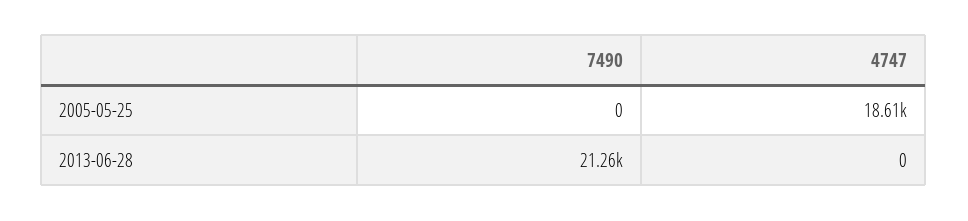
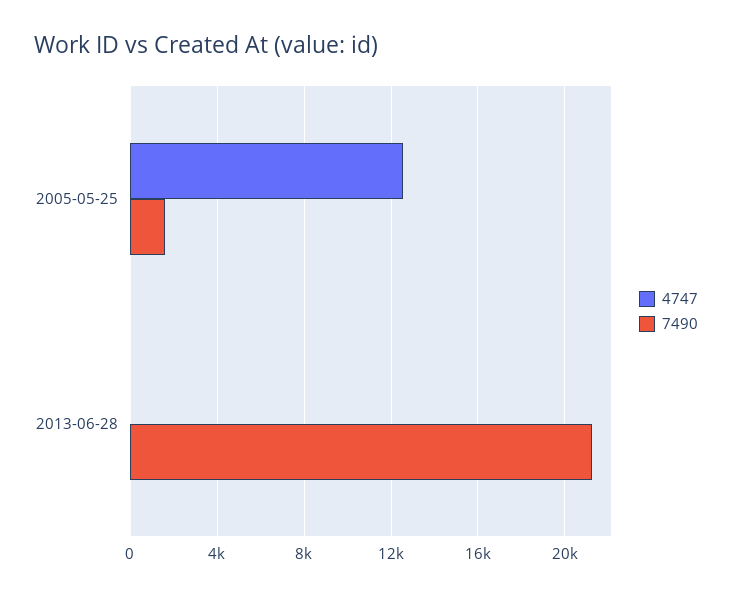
  {
    "7490": {
-     "2005-05-25": 0,
+     "2005-05-25": 1500,
      "2013-06-28": 21260
    },
    "4747": {
-     "2005-05-25": 18610,
+     "2005-05-25": 12500,
      "2013-06-28": 0
    }
  }

